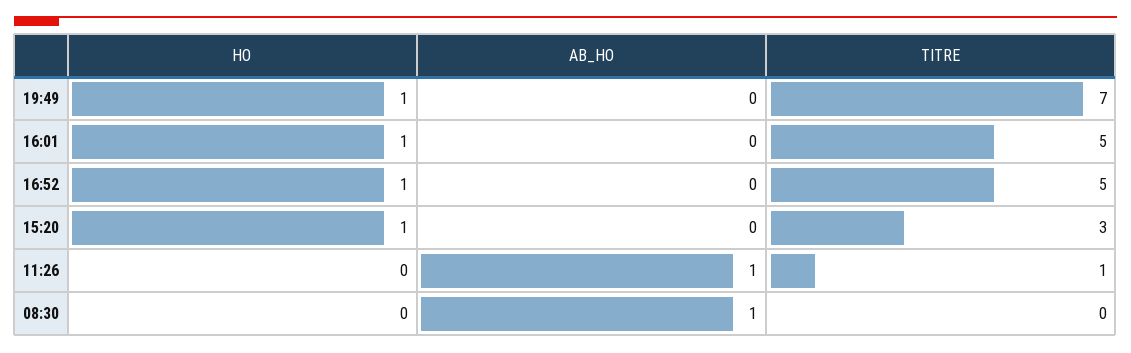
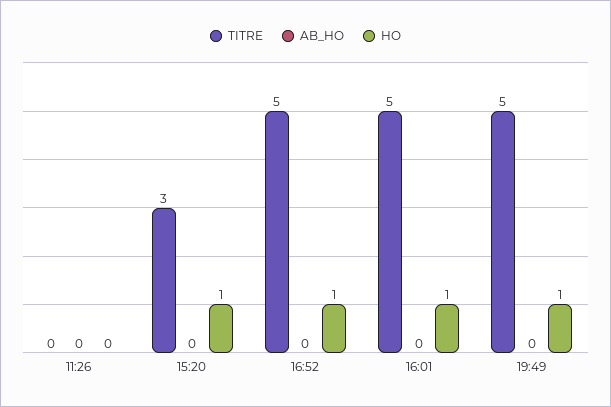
  {
    "HO": {
      "19:49": 1,
      "16:01": 1,
      "16:52": 1,
      "15:20": 1,
-     "11:26": 0,
+     "11:26": 0
-     "08:30": 0
    },
    "AB_HO": {
      "19:49": 0,
      "16:01": 0,
      "16:52": 0,
      "15:20": 0,
-     "11:26": 1,
+     "11:26": 0
-     "08:30": 1
    },
    "TITRE": {
-     "19:49": 7,
+     "19:49": 5,
      "16:01": 5,
      "16:52": 5,
      "15:20": 3,
-     "11:26": 1,
+     "11:26": 0
-     "08:30": 0
    }
  }

